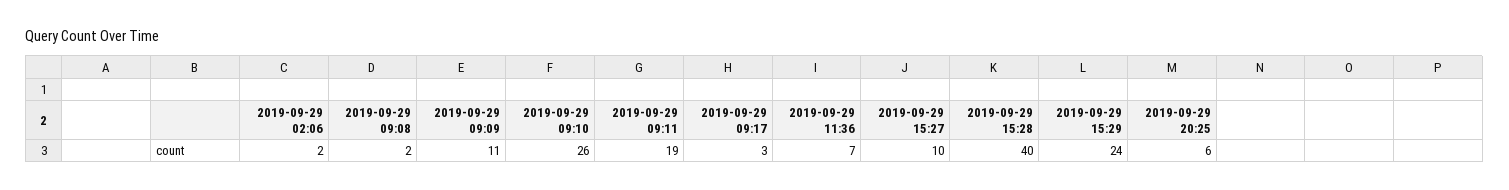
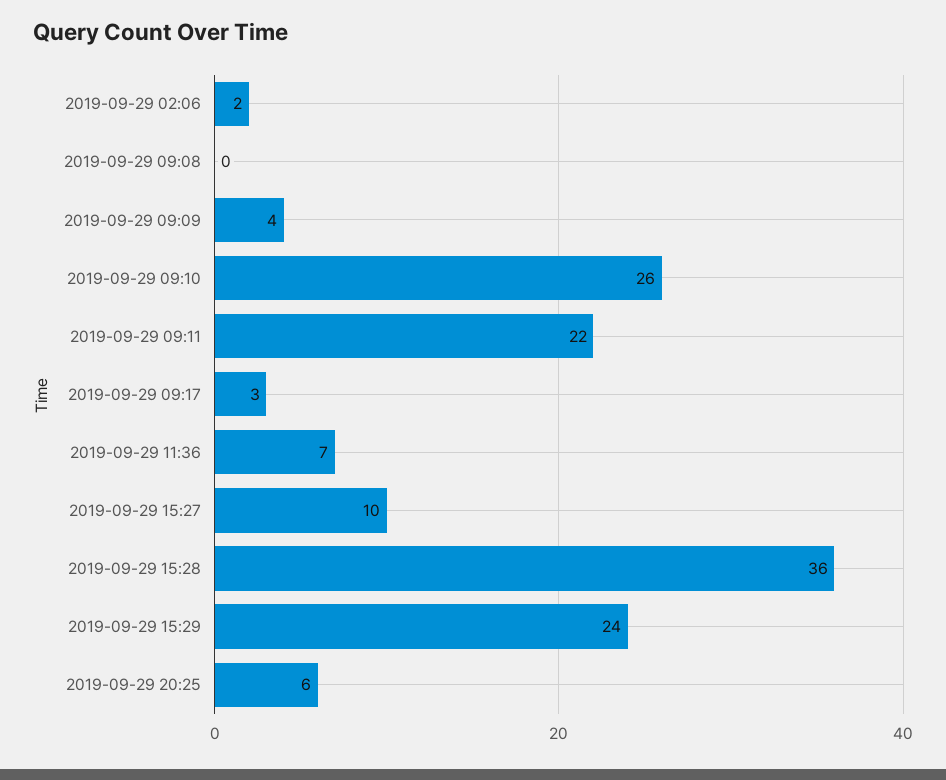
  {
    "2019-09-29 02:06": 2,
-   "2019-09-29 09:08": 2,
+   "2019-09-29 09:08": 0,
-   "2019-09-29 09:09": 11,
+   "2019-09-29 09:09": 4,
    "2019-09-29 09:10": 26,
-   "2019-09-29 09:11": 19,
+   "2019-09-29 09:11": 22,
    "2019-09-29 09:17": 3,
    "2019-09-29 11:36": 7,
    "2019-09-29 15:27": 10,
-   "2019-09-29 15:28": 40,
+   "2019-09-29 15:28": 36,
    "2019-09-29 15:29": 24,
    "2019-09-29 20:25": 6
  }

